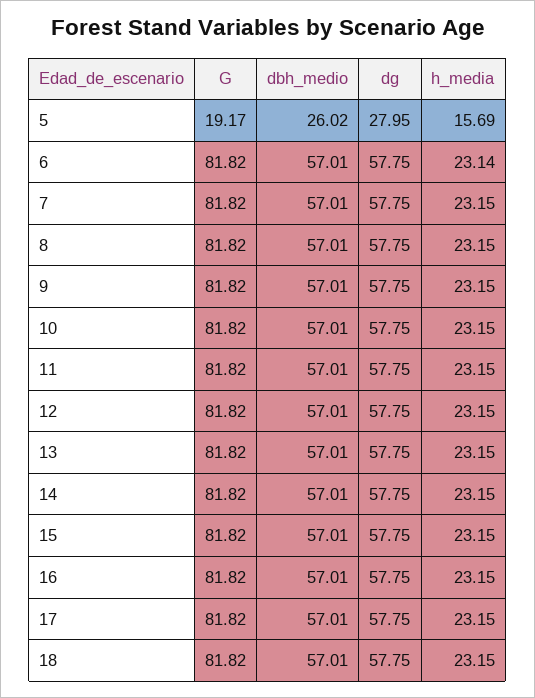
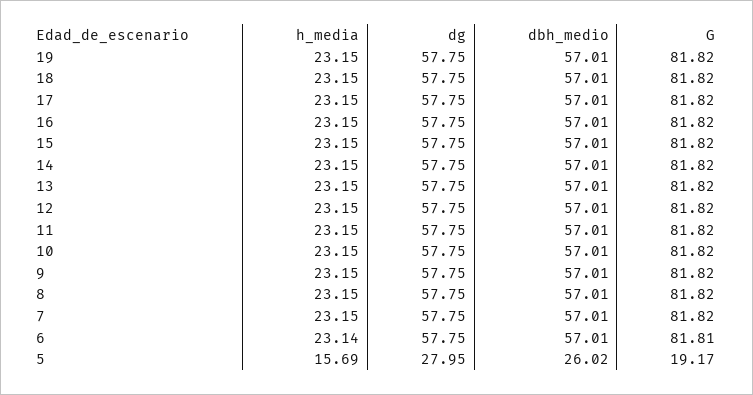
  {
    "G": {
      "5": 19.17,
-     "6": 81.82,
+     "6": 81.81,
      "7": 81.82,
      "8": 81.82,
      "9": 81.82,
      "10": 81.82,
      "11": 81.82,
      "12": 81.82,
      "13": 81.82,
      "14": 81.82,
      "15": 81.82,
      "16": 81.82,
      "17": 81.82,
-     "18": 81.82
+     "18": 81.82,
+     "19": 81.82
    },
    "dbh_medio": {
      "5": 26.02,
      "6": 57.01,
      "7": 57.01,
      "8": 57.01,
      "9": 57.01,
      "10": 57.01,
      "11": 57.01,
      "12": 57.01,
      "13": 57.01,
      "14": 57.01,
      "15": 57.01,
      "16": 57.01,
      "17": 57.01,
-     "18": 57.01
+     "18": 57.01,
+     "19": 57.01
    },
    "dg": {
      "5": 27.95,
      "6": 57.75,
      "7": 57.75,
      "8": 57.75,
      "9": 57.75,
      "10": 57.75,
      "11": 57.75,
      "12": 57.75,
      "13": 57.75,
      "14": 57.75,
      "15": 57.75,
      "16": 57.75,
      "17": 57.75,
-     "18": 57.75
+     "18": 57.75,
+     "19": 57.75
    },
    "h_media": {
      "5": 15.69,
      "6": 23.14,
      "7": 23.15,
      "8": 23.15,
      "9": 23.15,
      "10": 23.15,
      "11": 23.15,
      "12": 23.15,
      "13": 23.15,
      "14": 23.15,
      "15": 23.15,
      "16": 23.15,
      "17": 23.15,
-     "18": 23.15
+     "18": 23.15,
+     "19": 23.15
    }
  }

